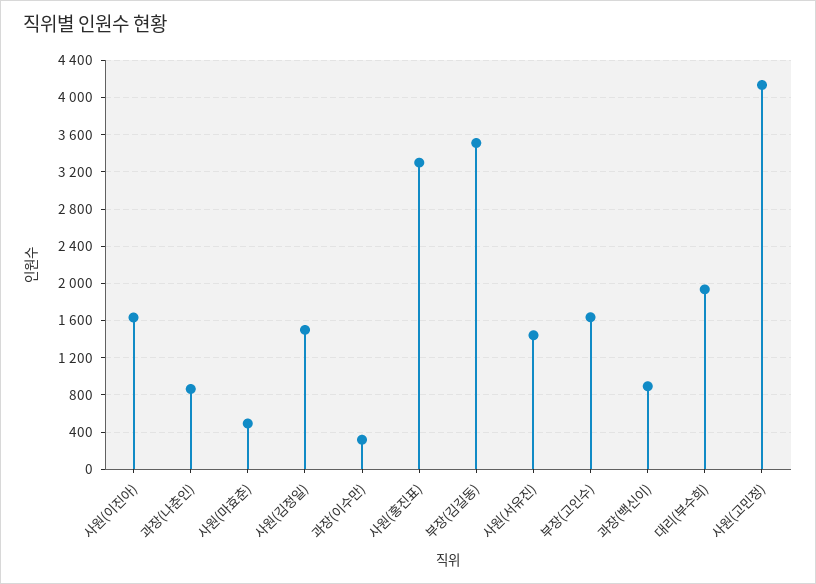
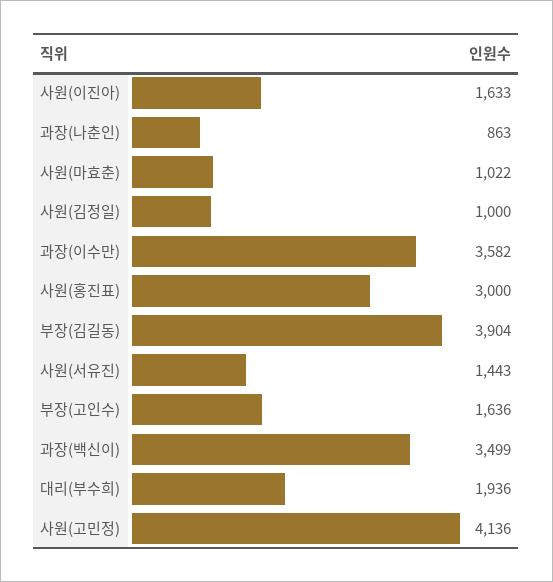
  {
    "사원(이진아)": 1633,
    "과장(나춘인)": 863,
-   "사원(마효춘)": 500,
+   "사원(마효춘)": 1022,
-   "사원(김정일)": 1500,
+   "사원(김정일)": 1000,
-   "과장(이수만)": 300,
+   "과장(이수만)": 3582,
-   "사원(홍진표)": 3300,
+   "사원(홍진표)": 3000,
-   "부장(김길동)": 3500,
+   "부장(김길동)": 3904,
    "사원(서유진)": 1443,
    "부장(고인수)": 1636,
-   "과장(백신이)": 900,
+   "과장(백신이)": 3499,
    "대리(부수희)": 1936,
    "사원(고민정)": 4136
  }

